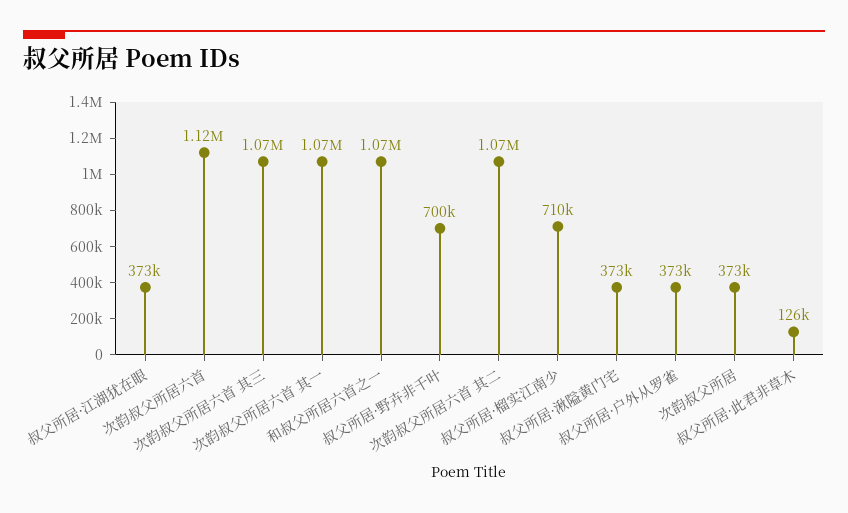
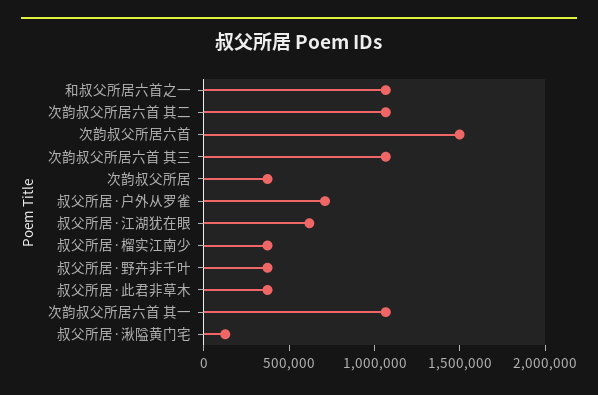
  {
-   "叔父所居·江湖犹在眼": 373000,
+   "叔父所居·江湖犹在眼": 600000,
-   "次韵叔父所居六首": 1120000,
+   "次韵叔父所居六首": 1500000,
    "次韵叔父所居六首 其三": 1070000,
    "次韵叔父所居六首 其一": 1070000,
    "和叔父所居六首之一": 1070000,
-   "叔父所居·野卉非千叶": 700000,
+   "叔父所居·野卉非千叶": 400000,
    "次韵叔父所居六首 其二": 1070000,
-   "叔父所居·榴实江南少": 710000,
+   "叔父所居·榴实江南少": 400000,
-   "叔父所居·湫隘黄门宅": 373000,
+   "叔父所居·湫隘黄门宅": 100000,
-   "叔父所居·户外从罗雀": 373000,
+   "叔父所居·户外从罗雀": 700000,
    "次韵叔父所居": 373000,
-   "叔父所居·此君非草木": 126000
+   "叔父所居·此君非草木": 400000
  }

